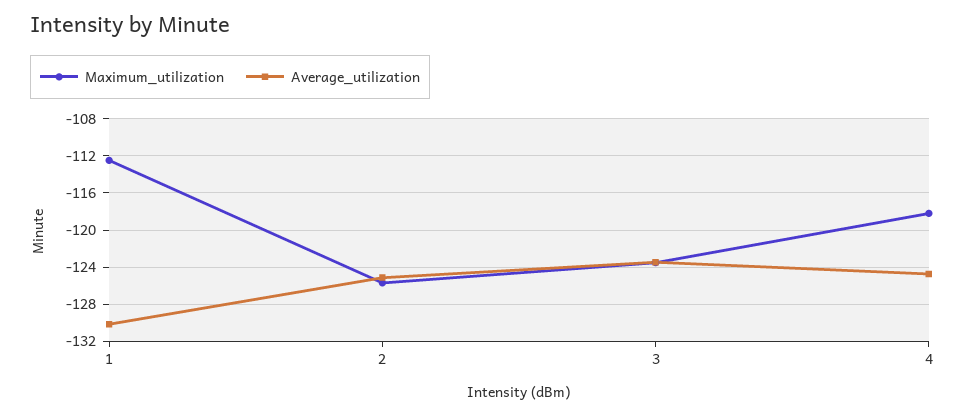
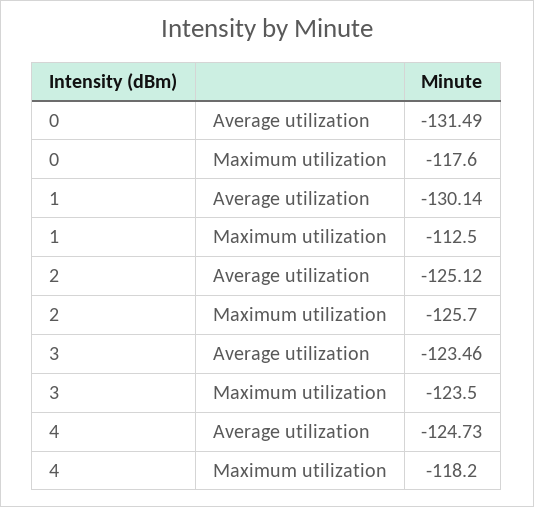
  {
    "Maximum_utilization": {
      "1": -112.5,
      "2": -125.7,
      "3": -123.5,
-     "4": -118.2
+     "4": -118.2,
+     "0": -117.6
    },
    "Average_utilization": {
      "1": -130.14,
      "2": -125.12,
      "3": -123.46,
-     "4": -124.73
+     "4": -124.73,
+     "0": -131.49
    }
  }

